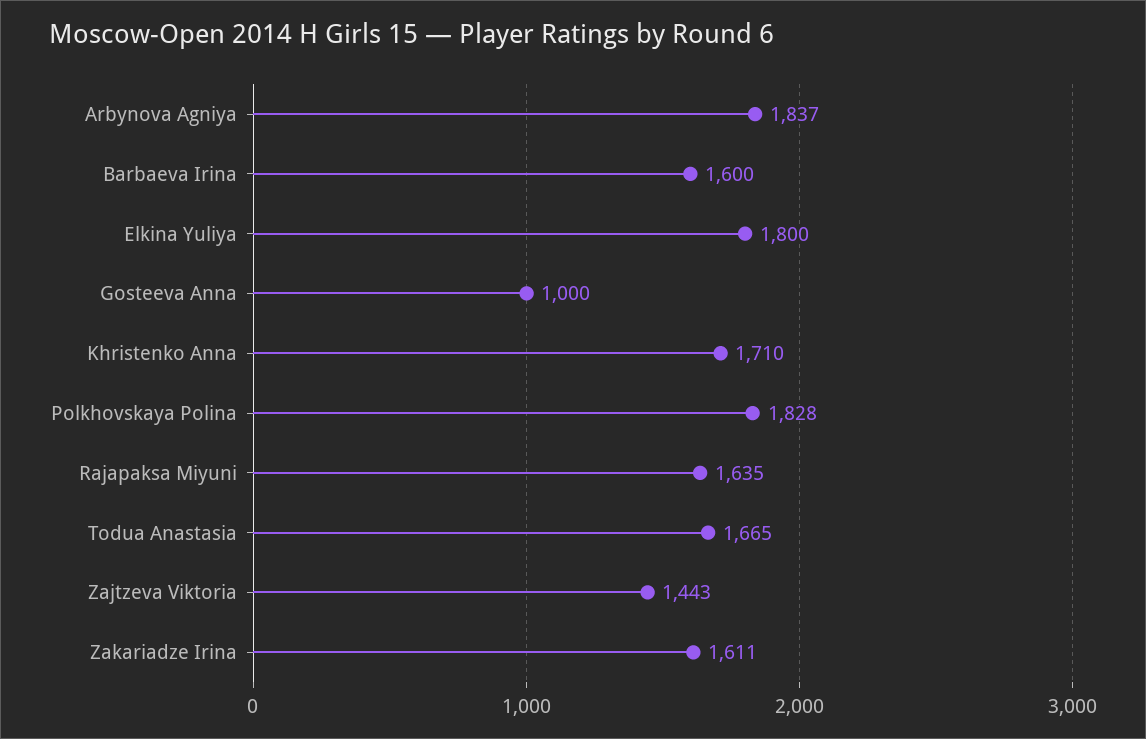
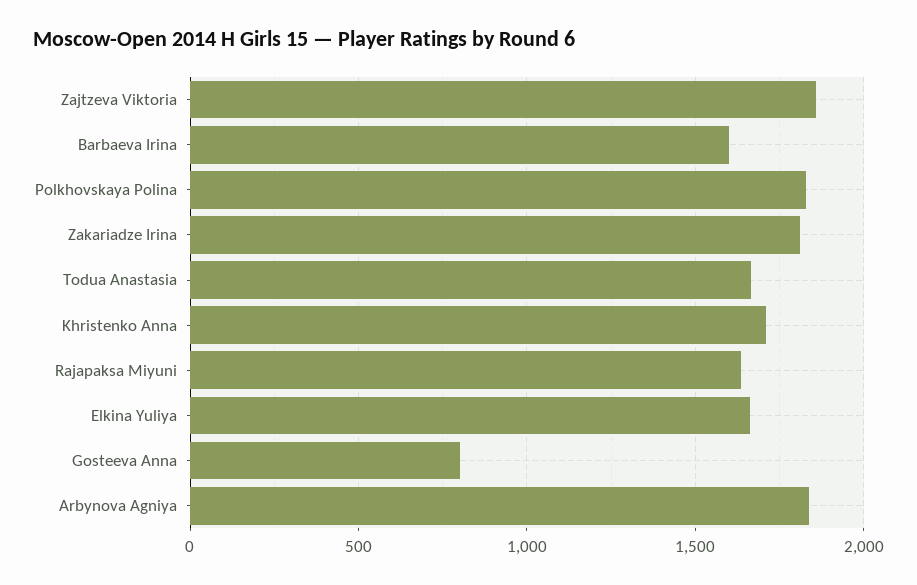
  {
    "Arbynova Agniya": 1837,
    "Barbaeva Irina": 1600,
-   "Elkina Yuliya": 1800,
+   "Elkina Yuliya": 1650,
-   "Gosteeva Anna": 1000,
+   "Gosteeva Anna": 800,
    "Khristenko Anna": 1710,
    "Polkhovskaya Polina": 1828,
    "Rajapaksa Miyuni": 1635,
    "Todua Anastasia": 1665,
-   "Zajtzeva Viktoria": 1443,
+   "Zajtzeva Viktoria": 1850,
-   "Zakariadze Irina": 1611
+   "Zakariadze Irina": 1800
  }

